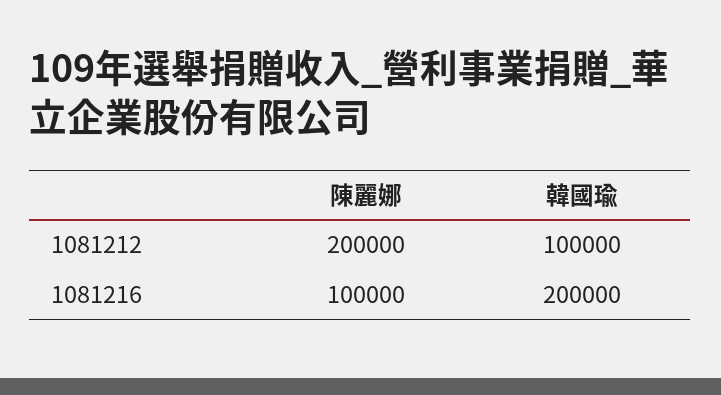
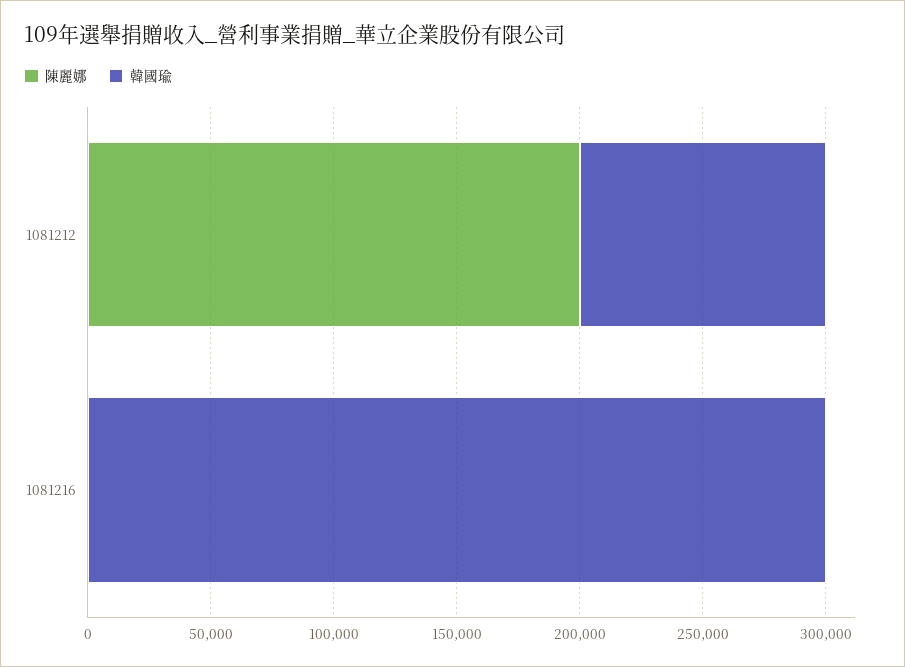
  {
    "陳麗娜": {
      "1081212": 200000,
-     "1081216": 100000
+     "1081216": 0
    },
    "韓國瑜": {
      "1081212": 100000,
-     "1081216": 200000
+     "1081216": 300000
    }
  }

